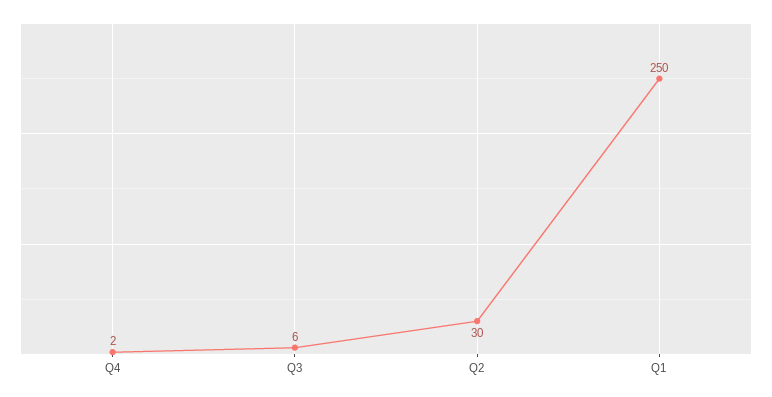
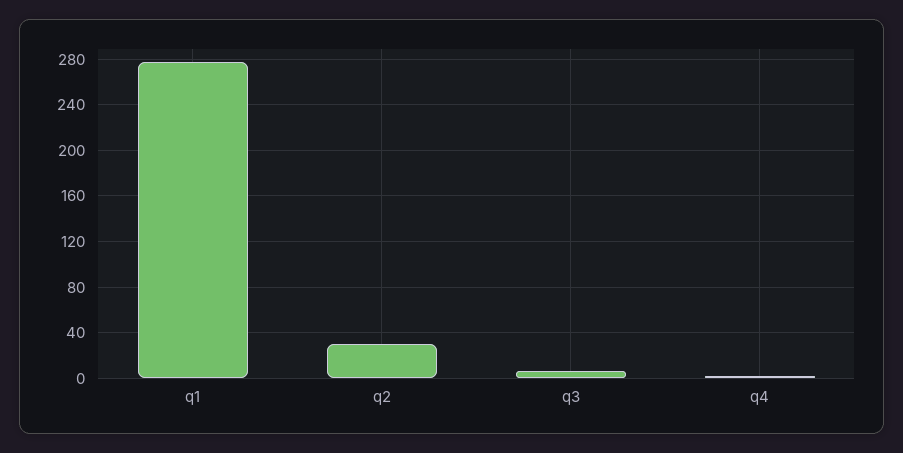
  {
    "Q4": 2,
    "Q3": 6,
    "Q2": 30,
-   "Q1": 250
+   "Q1": 280
  }

